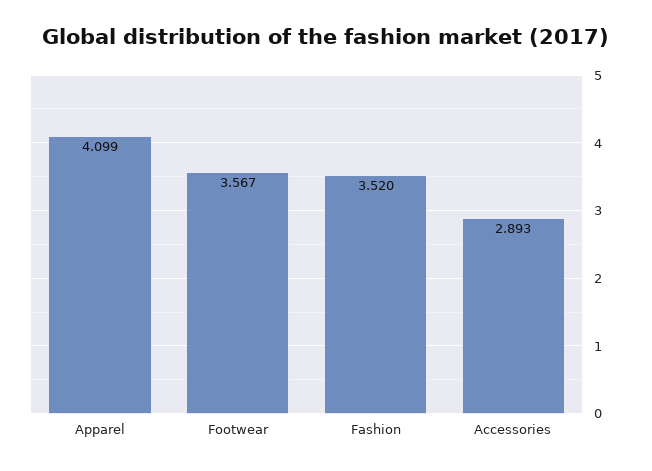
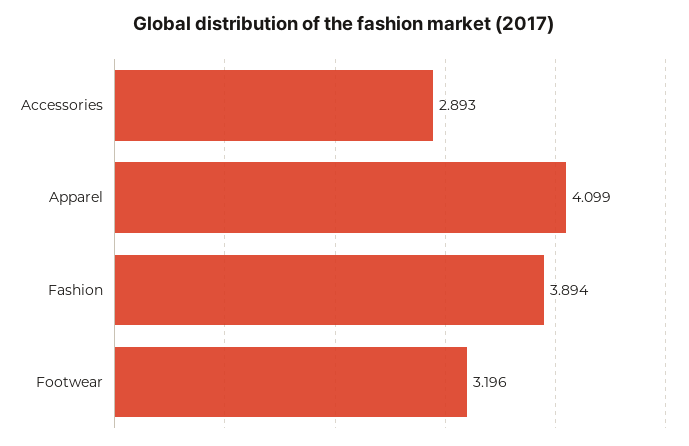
  {
    "Apparel": 4.099,
-   "Footwear": 3.567,
+   "Footwear": 3.196,
-   "Fashion": 3.52,
+   "Fashion": 3.894,
    "Accessories": 2.893
  }

